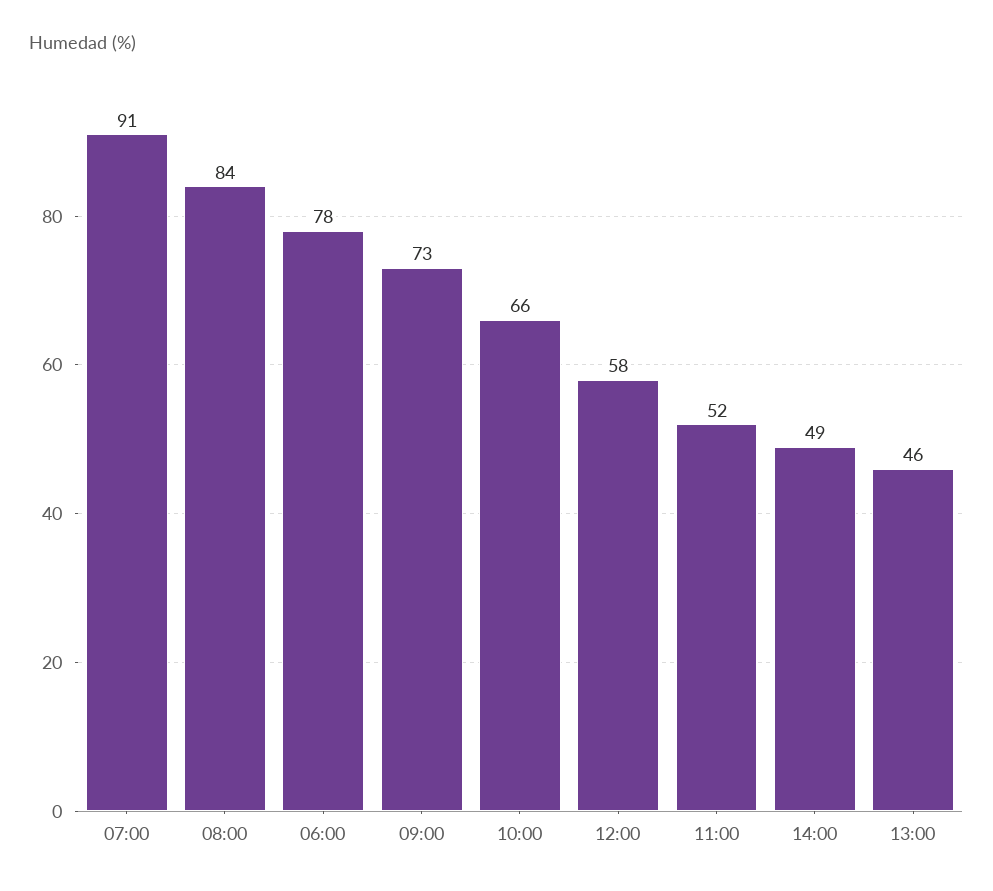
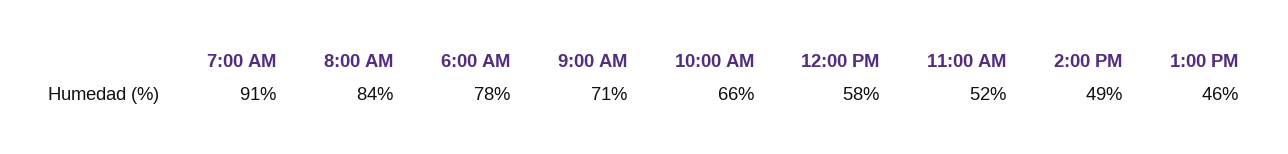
  {
    "07:00": 91,
    "08:00": 84,
    "06:00": 78,
-   "09:00": 73,
+   "09:00": 71,
    "10:00": 66,
    "12:00": 58,
    "11:00": 52,
    "14:00": 49,
    "13:00": 46
  }

